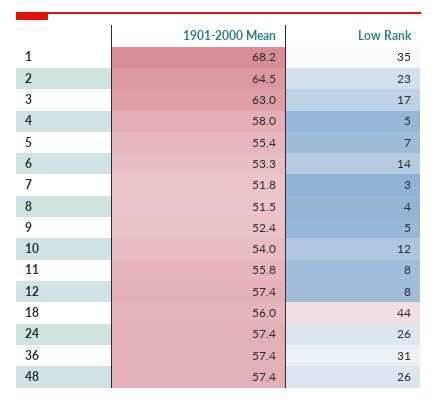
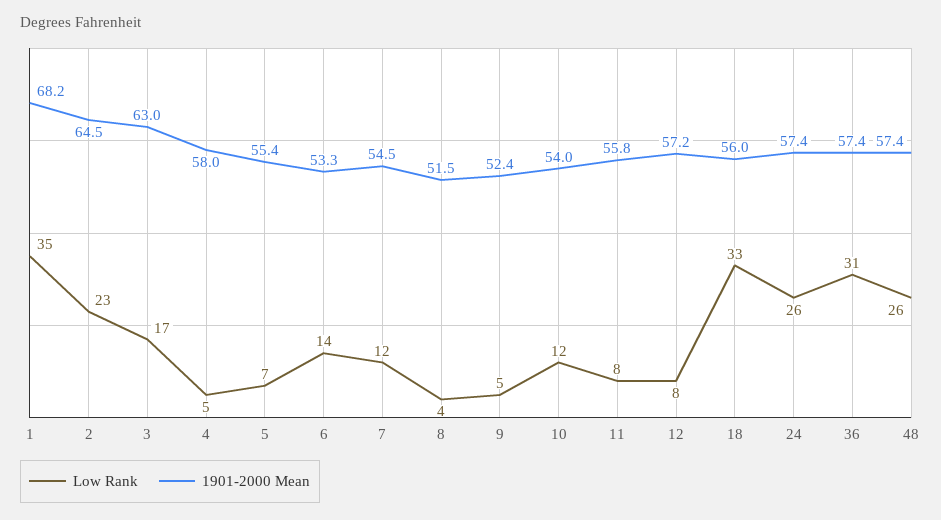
  {
    "1901-2000 Mean": {
      "1": 68.2,
      "2": 64.5,
      "3": 63,
      "4": 58,
      "5": 55.4,
      "6": 53.3,
-     "7": 51.8,
+     "7": 54.5,
      "8": 51.5,
      "9": 52.4,
      "10": 54,
      "11": 55.8,
-     "12": 57.4,
+     "12": 57.2,
      "18": 56,
      "24": 57.4,
      "36": 57.4,
      "48": 57.4
    },
    "Low Rank": {
      "1": 35,
      "2": 23,
      "3": 17,
      "4": 5,
      "5": 7,
      "6": 14,
-     "7": 3,
+     "7": 12,
      "8": 4,
      "9": 5,
      "10": 12,
      "11": 8,
      "12": 8,
-     "18": 44,
+     "18": 33,
      "24": 26,
      "36": 31,
      "48": 26
    }
  }

